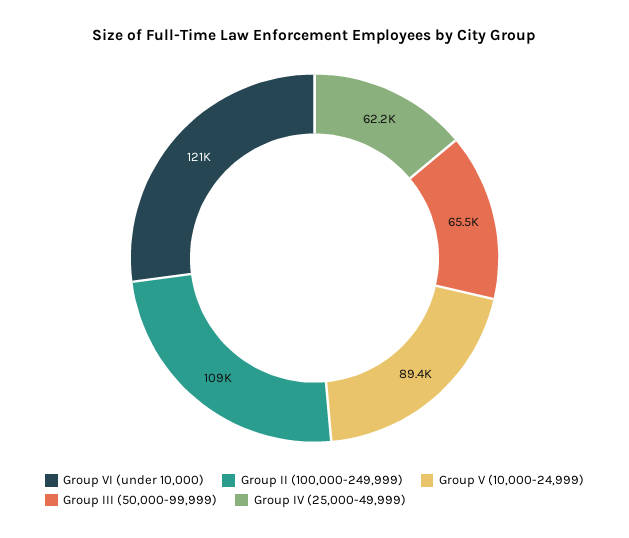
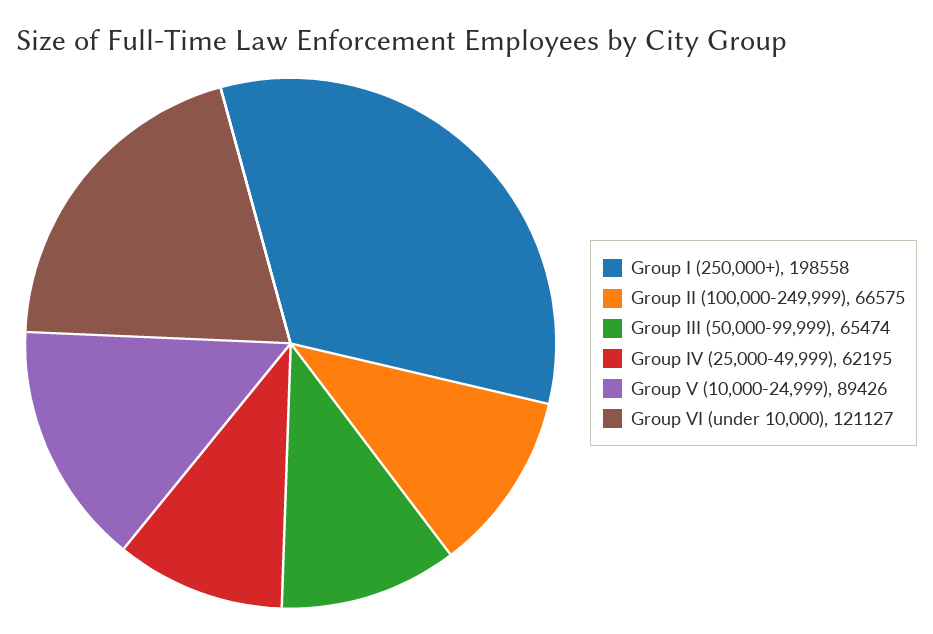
  {
    "Group VI (under 10,000)": 121127,
-   "Group II (100,000-249,999)": 109000,
+   "Group II (100,000-249,999)": 66575,
    "Group V (10,000-24,999)": 89426,
    "Group III (50,000-99,999)": 65474,
-   "Group IV (25,000-49,999)": 62195
+   "Group IV (25,000-49,999)": 62195,
+   "Group I (250,000+)": 198558
  }

